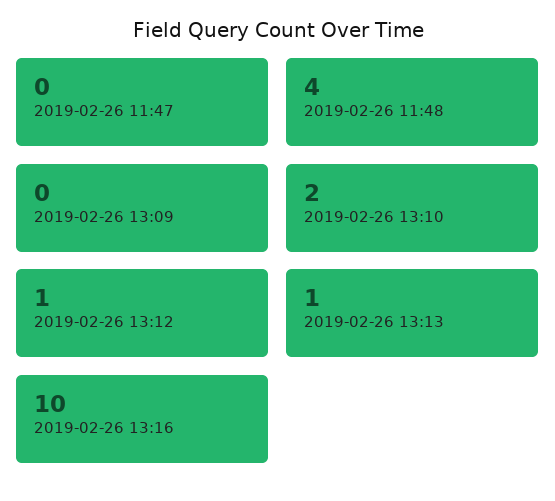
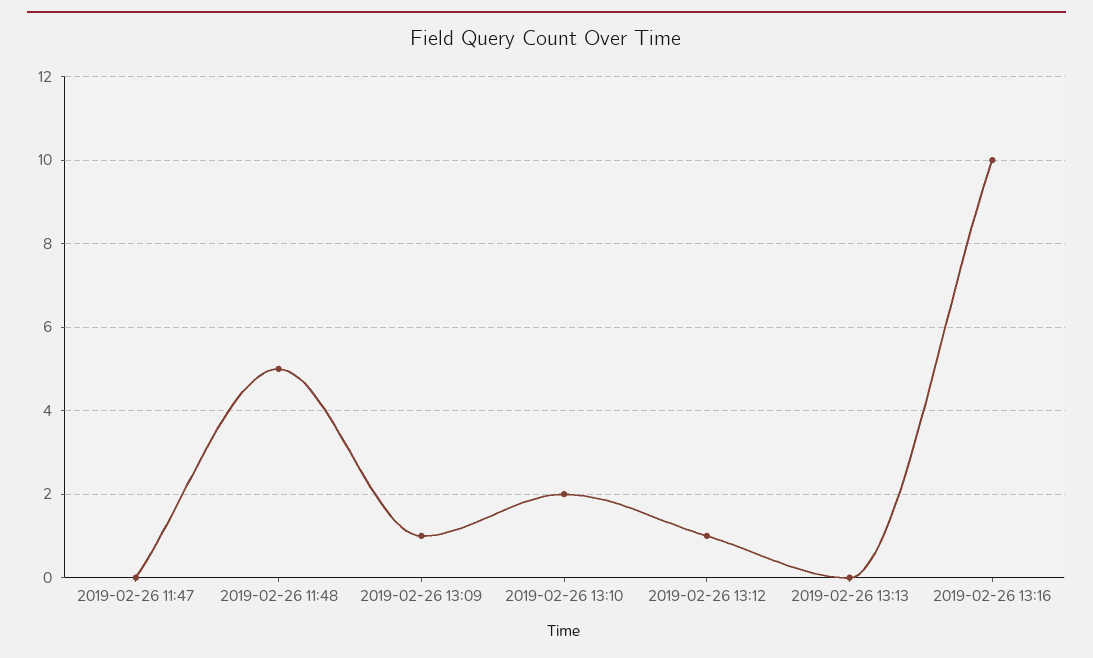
  {
    "2019-02-26 11:47": 0,
-   "2019-02-26 11:48": 4,
+   "2019-02-26 11:48": 5,
-   "2019-02-26 13:09": 0,
+   "2019-02-26 13:09": 1,
    "2019-02-26 13:10": 2,
    "2019-02-26 13:12": 1,
-   "2019-02-26 13:13": 1,
+   "2019-02-26 13:13": 0,
    "2019-02-26 13:16": 10
  }

